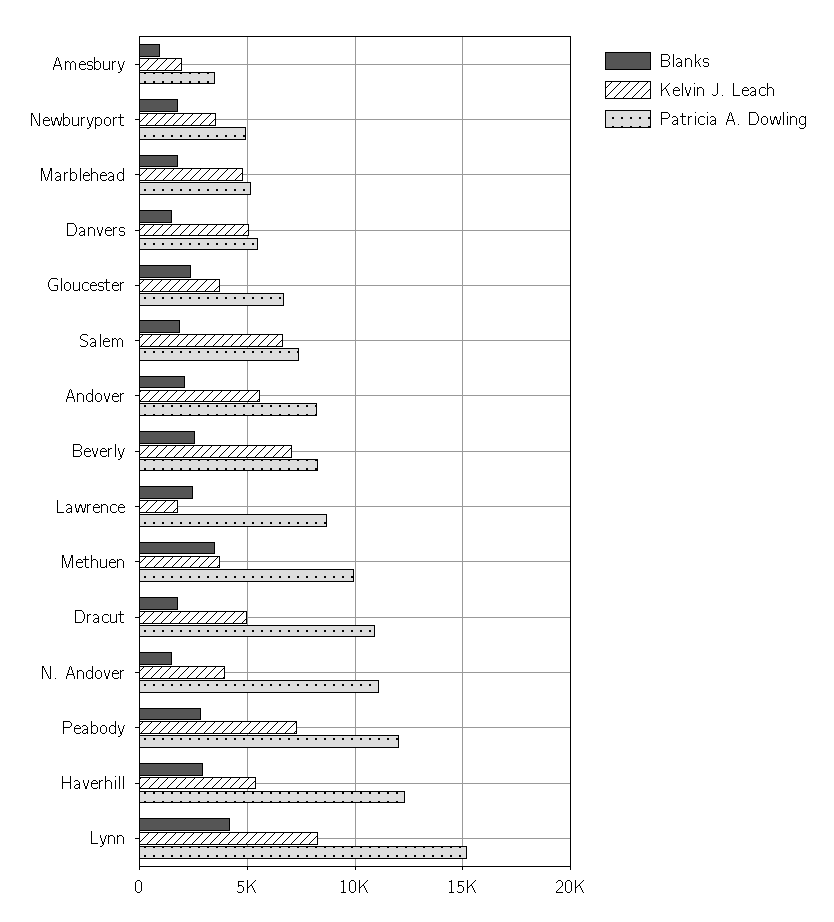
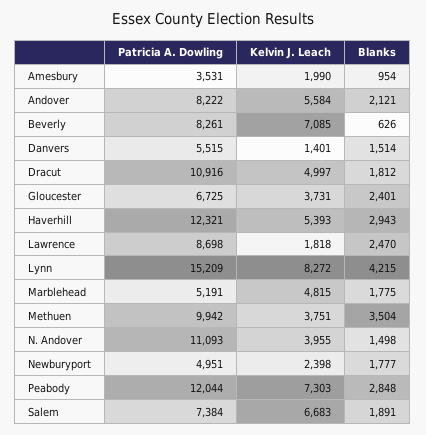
  {
    "Blanks": {
      "Amesbury": 954,
      "Newburyport": 1777,
      "Marblehead": 1775,
      "Danvers": 1514,
      "Gloucester": 2401,
      "Salem": 1891,
      "Andover": 2121,
-     "Beverly": 2500,
+     "Beverly": 626,
      "Lawrence": 2470,
      "Methuen": 3504,
      "Dracut": 1812,
      "N. Andover": 1498,
      "Peabody": 2848,
      "Haverhill": 2943,
      "Lynn": 4215
    },
    "Kelvin J. Leach": {
      "Amesbury": 1990,
-     "Newburyport": 3500,
+     "Newburyport": 2398,
      "Marblehead": 4815,
-     "Danvers": 5000,
+     "Danvers": 1401,
      "Gloucester": 3731,
      "Salem": 6683,
      "Andover": 5584,
      "Beverly": 7085,
      "Lawrence": 1818,
      "Methuen": 3751,
      "Dracut": 4997,
      "N. Andover": 3955,
      "Peabody": 7303,
      "Haverhill": 5393,
      "Lynn": 8272
    },
    "Patricia A. Dowling": {
      "Amesbury": 3531,
      "Newburyport": 4951,
      "Marblehead": 5191,
      "Danvers": 5515,
      "Gloucester": 6725,
      "Salem": 7384,
      "Andover": 8222,
      "Beverly": 8261,
      "Lawrence": 8698,
      "Methuen": 9942,
      "Dracut": 10916,
      "N. Andover": 11093,
      "Peabody": 12044,
      "Haverhill": 12321,
      "Lynn": 15209
    }
  }

